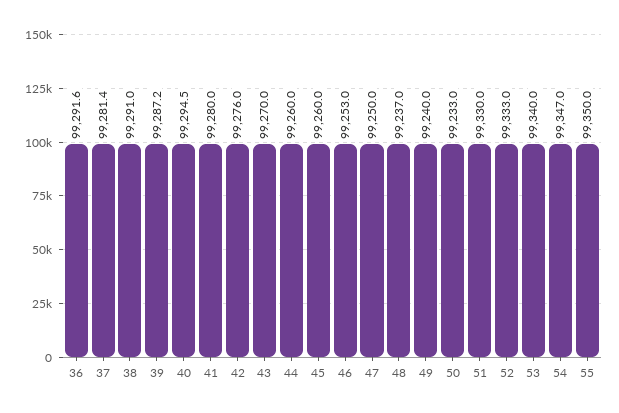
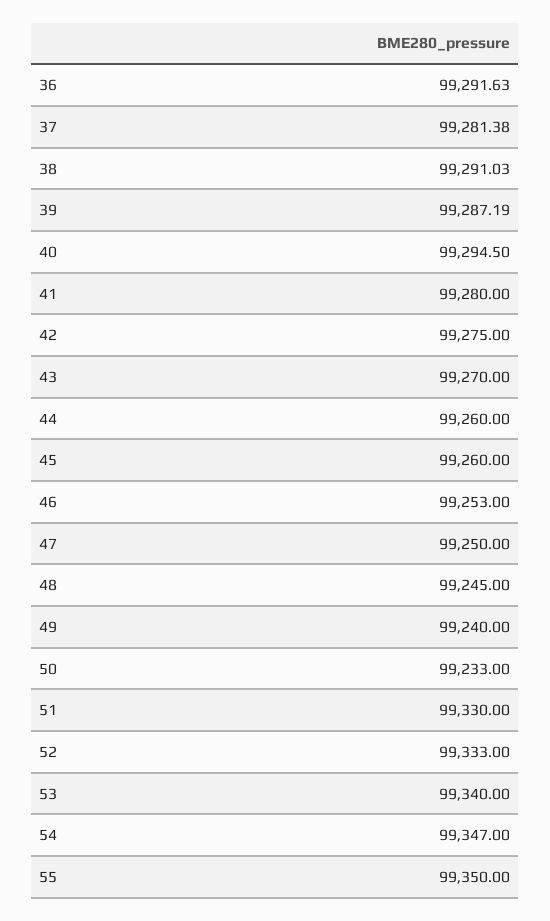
  {
    "36": 99291.63,
    "37": 99281.38,
    "38": 99291.03,
    "39": 99287.19,
    "40": 99294.5,
    "41": 99280,
-   "42": 99276,
+   "42": 99275,
    "43": 99270,
    "44": 99260,
    "45": 99260,
    "46": 99253,
    "47": 99250,
-   "48": 99237,
+   "48": 99245,
    "49": 99240,
    "50": 99233,
    "51": 99330,
    "52": 99333,
    "53": 99340,
    "54": 99347,
    "55": 99350
  }

